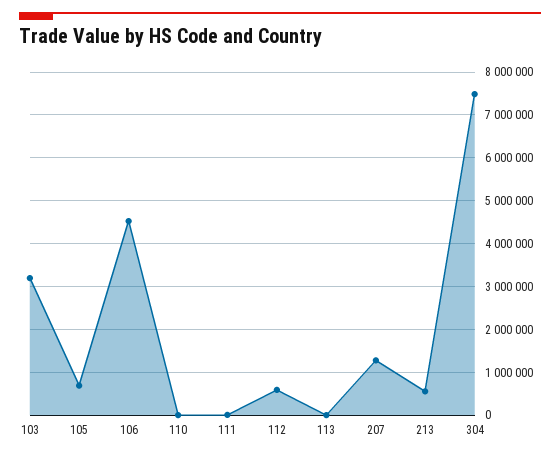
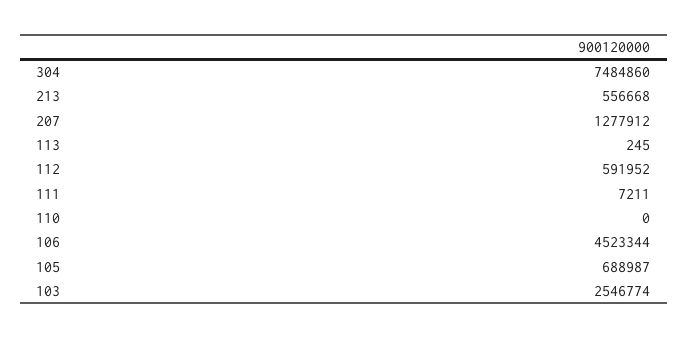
  {
-   "103": 3200000,
+   "103": 2546774,
    "105": 688987,
    "106": 4523344,
    "110": 0,
    "111": 7211,
    "112": 591952,
    "113": 245,
    "207": 1277912,
    "213": 556668,
    "304": 7484860
  }

